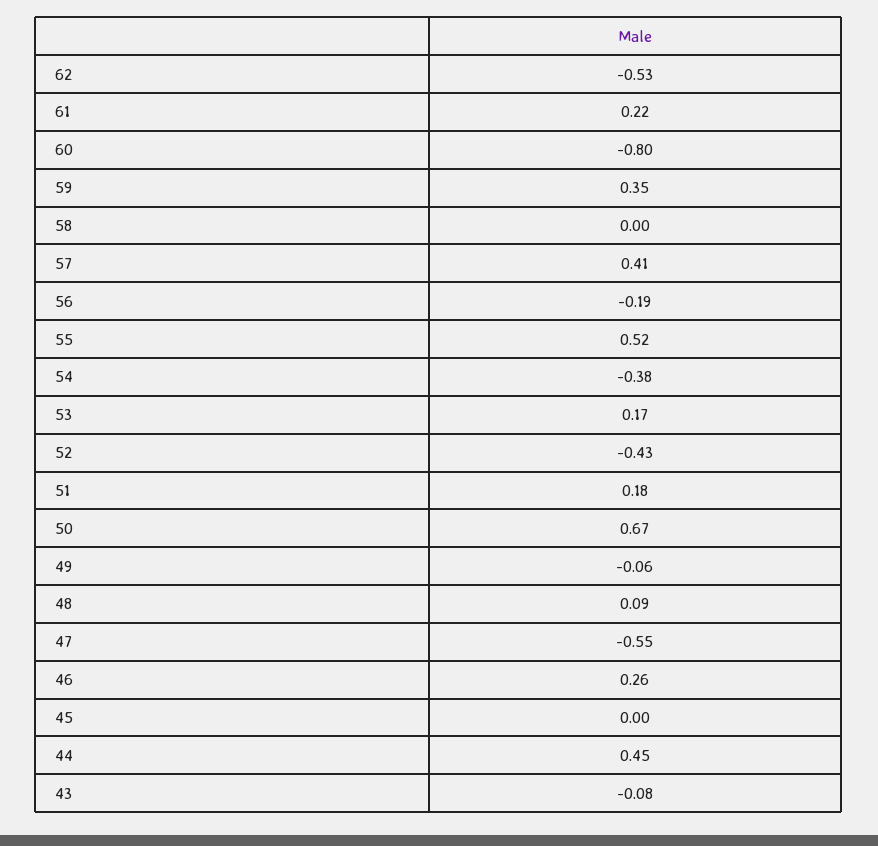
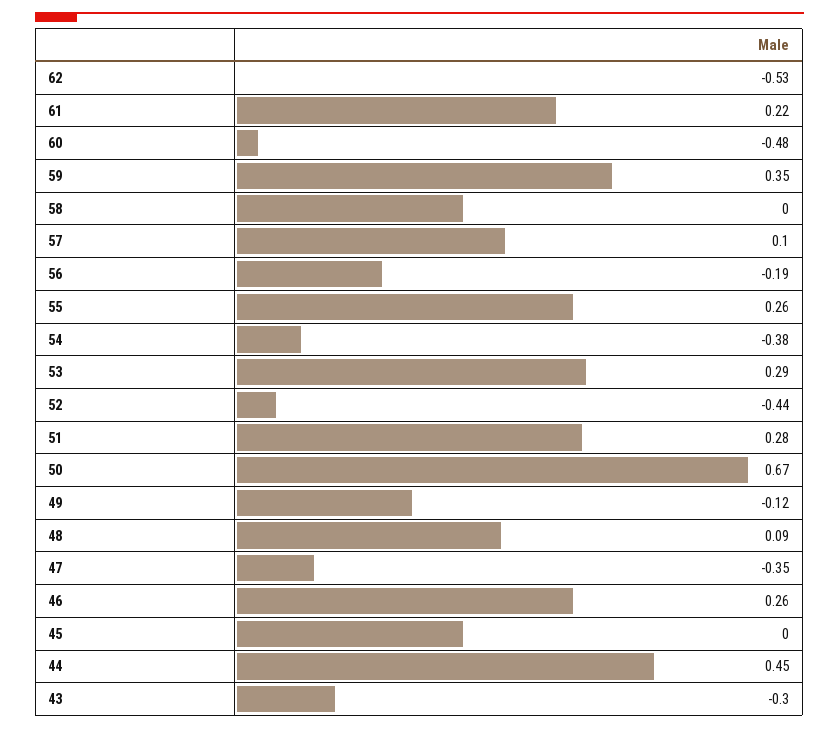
  {
    "62": -0.53,
    "61": 0.22,
-   "60": -0.8,
+   "60": -0.48,
    "59": 0.35,
    "58": 0,
-   "57": 0.41,
+   "57": 0.1,
    "56": -0.19,
-   "55": 0.52,
+   "55": 0.26,
    "54": -0.38,
-   "53": 0.17,
+   "53": 0.29,
-   "52": -0.43,
+   "52": -0.44,
-   "51": 0.18,
+   "51": 0.28,
    "50": 0.67,
-   "49": -0.06,
+   "49": -0.12,
    "48": 0.09,
-   "47": -0.55,
+   "47": -0.35,
    "46": 0.26,
    "45": 0,
    "44": 0.45,
-   "43": -0.08
+   "43": -0.3
  }

